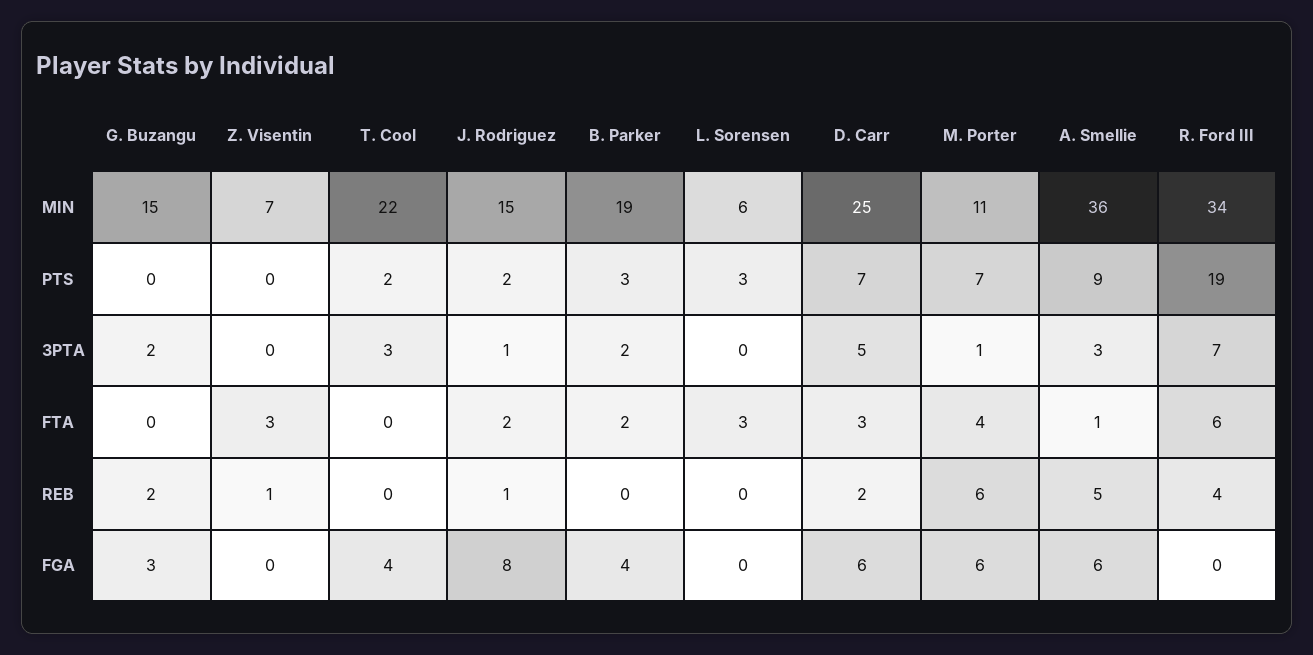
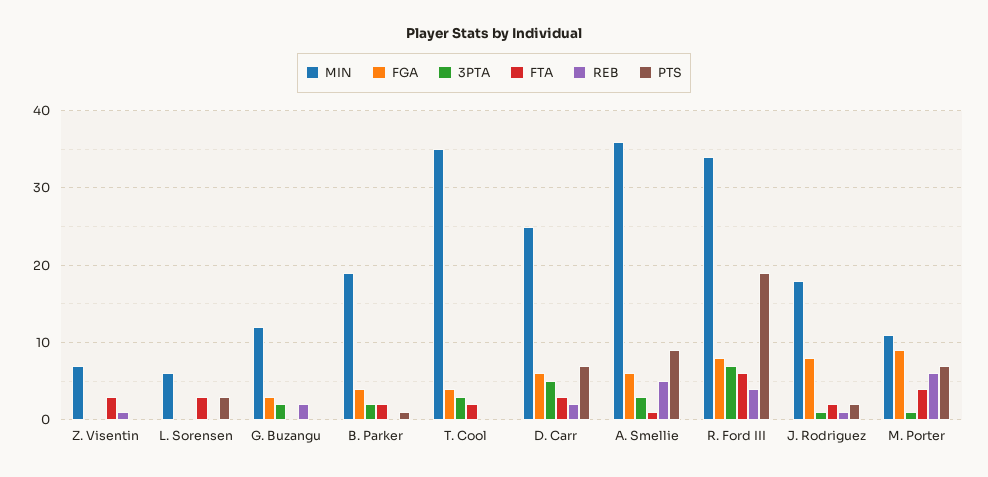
  {
    "MIN": {
-     "G. Buzangu": 15,
+     "G. Buzangu": 12,
      "Z. Visentin": 7,
-     "T. Cool": 22,
+     "T. Cool": 35,
-     "J. Rodriguez": 15,
+     "J. Rodriguez": 18,
      "B. Parker": 19,
      "L. Sorensen": 6,
      "D. Carr": 25,
      "M. Porter": 11,
      "A. Smellie": 36,
      "R. Ford III": 34
    },
    "PTS": {
      "G. Buzangu": 0,
      "Z. Visentin": 0,
-     "T. Cool": 2,
+     "T. Cool": 0,
      "J. Rodriguez": 2,
-     "B. Parker": 3,
+     "B. Parker": 1,
      "L. Sorensen": 3,
      "D. Carr": 7,
      "M. Porter": 7,
      "A. Smellie": 9,
      "R. Ford III": 19
    },
    "3PTA": {
      "G. Buzangu": 2,
      "Z. Visentin": 0,
      "T. Cool": 3,
      "J. Rodriguez": 1,
      "B. Parker": 2,
      "L. Sorensen": 0,
      "D. Carr": 5,
      "M. Porter": 1,
      "A. Smellie": 3,
      "R. Ford III": 7
    },
    "FTA": {
      "G. Buzangu": 0,
      "Z. Visentin": 3,
-     "T. Cool": 0,
+     "T. Cool": 2,
      "J. Rodriguez": 2,
      "B. Parker": 2,
      "L. Sorensen": 3,
      "D. Carr": 3,
      "M. Porter": 4,
      "A. Smellie": 1,
      "R. Ford III": 6
    },
    "REB": {
      "G. Buzangu": 2,
      "Z. Visentin": 1,
      "T. Cool": 0,
      "J. Rodriguez": 1,
      "B. Parker": 0,
      "L. Sorensen": 0,
      "D. Carr": 2,
      "M. Porter": 6,
      "A. Smellie": 5,
      "R. Ford III": 4
    },
    "FGA": {
      "G. Buzangu": 3,
      "Z. Visentin": 0,
      "T. Cool": 4,
      "J. Rodriguez": 8,
      "B. Parker": 4,
      "L. Sorensen": 0,
      "D. Carr": 6,
-     "M. Porter": 6,
+     "M. Porter": 9,
      "A. Smellie": 6,
-     "R. Ford III": 0
+     "R. Ford III": 8
    }
  }

